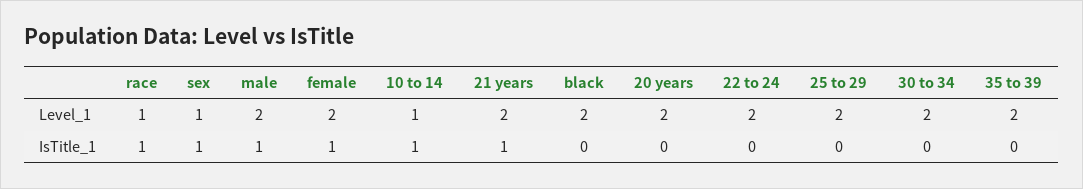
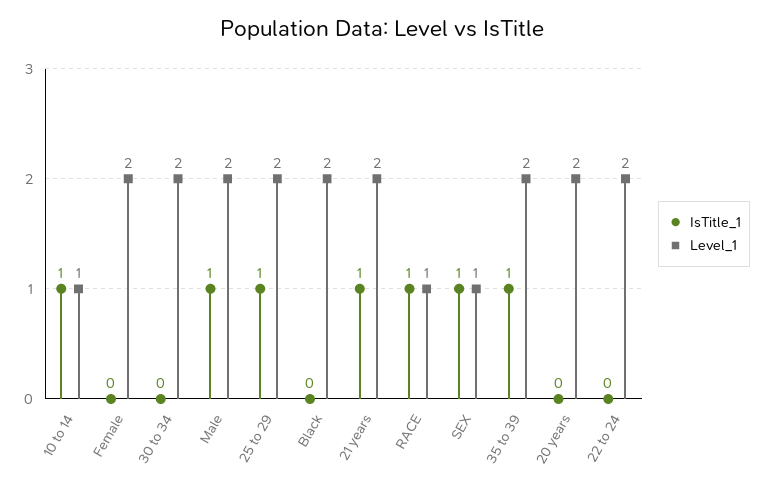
  {
    "Level_1": {
      "race": 1,
      "sex": 1,
      "male": 2,
      "female": 2,
      "10 to 14": 1,
      "21 years": 2,
      "black": 2,
      "20 years": 2,
      "22 to 24": 2,
      "25 to 29": 2,
      "30 to 34": 2,
      "35 to 39": 2
    },
    "IsTitle_1": {
      "race": 1,
      "sex": 1,
      "male": 1,
-     "female": 1,
+     "female": 0,
      "10 to 14": 1,
      "21 years": 1,
      "black": 0,
      "20 years": 0,
      "22 to 24": 0,
-     "25 to 29": 0,
+     "25 to 29": 1,
      "30 to 34": 0,
-     "35 to 39": 0
+     "35 to 39": 1
    }
  }

